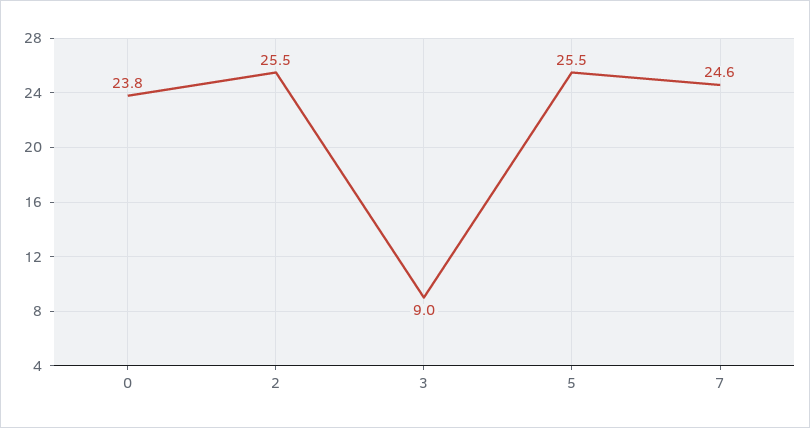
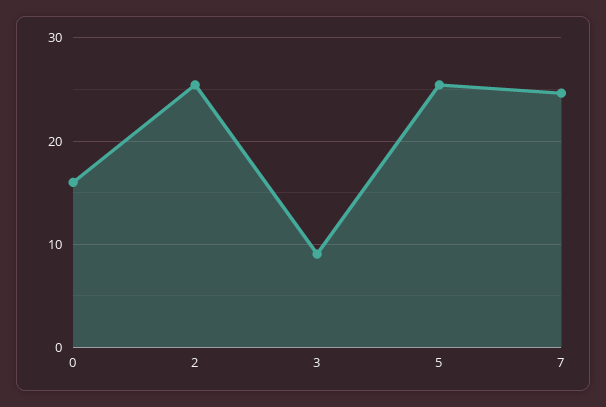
  {
-   "0": 23.8,
+   "0": 16,
    "2": 25.5,
    "3": 9,
    "5": 25.5,
    "7": 24.6
  }

